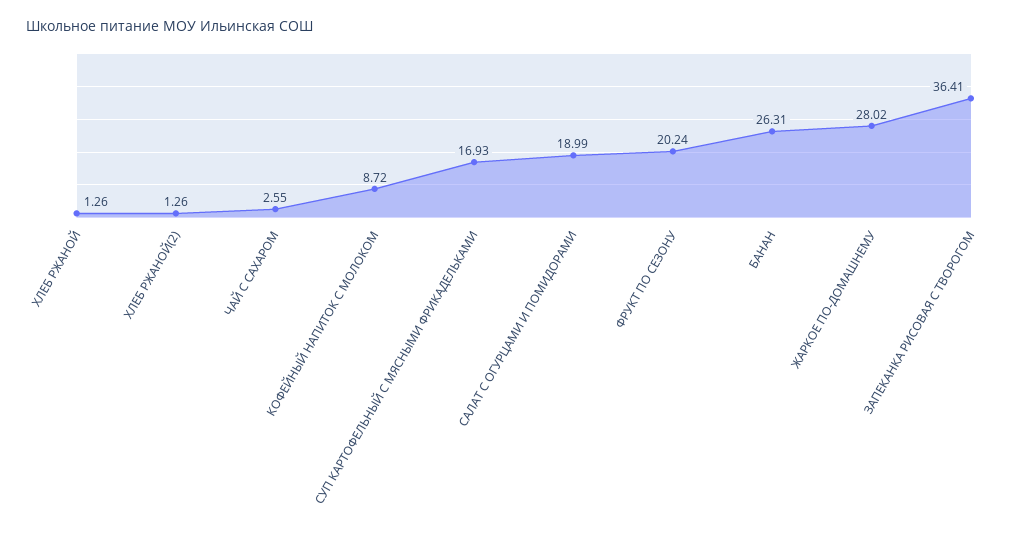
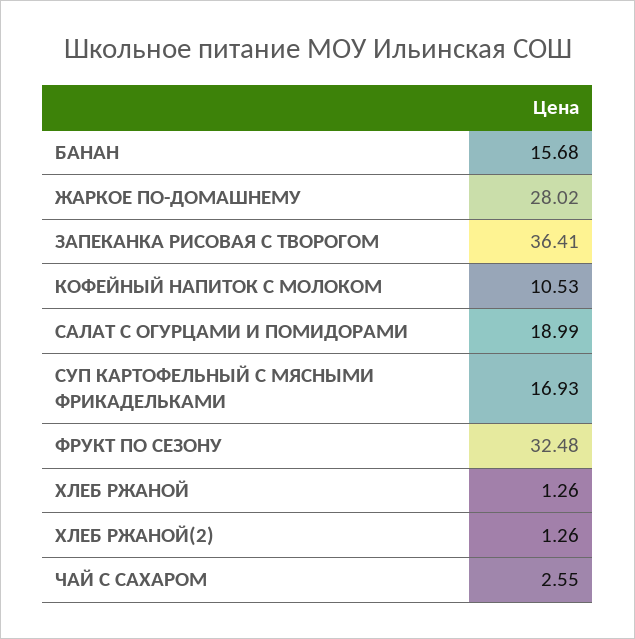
  {
    "ХЛЕБ РЖАНОЙ": 1.26,
    "ХЛЕБ РЖАНОЙ(2)": 1.26,
    "ЧАЙ С САХАРОМ": 2.55,
-   "КОФЕЙНЫЙ НАПИТОК С МОЛОКОМ": 8.72,
+   "КОФЕЙНЫЙ НАПИТОК С МОЛОКОМ": 10.53,
    "СУП КАРТОФЕЛЬНЫЙ С МЯСНЫМИ ФРИКАДЕЛЬКАМИ": 16.93,
    "САЛАТ С ОГУРЦАМИ И ПОМИДОРАМИ": 18.99,
-   "ФРУКТ ПО СЕЗОНУ": 20.24,
+   "ФРУКТ ПО СЕЗОНУ": 32.48,
-   "БАНАН": 26.31,
+   "БАНАН": 15.68,
    "ЖАРКОЕ ПО-ДОМАШНЕМУ": 28.02,
    "ЗАПЕКАНКА РИСОВАЯ С ТВОРОГОМ": 36.41
  }

